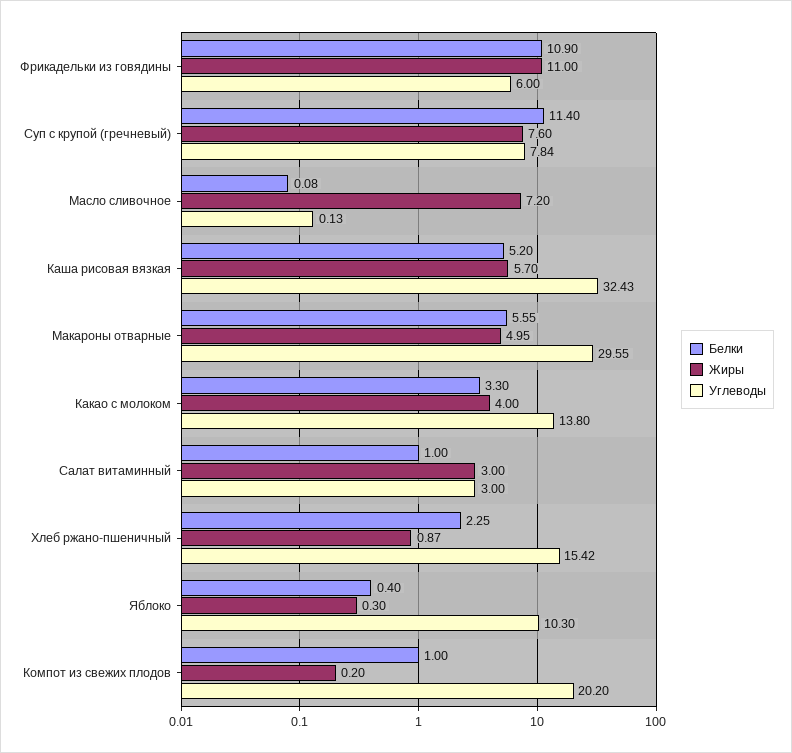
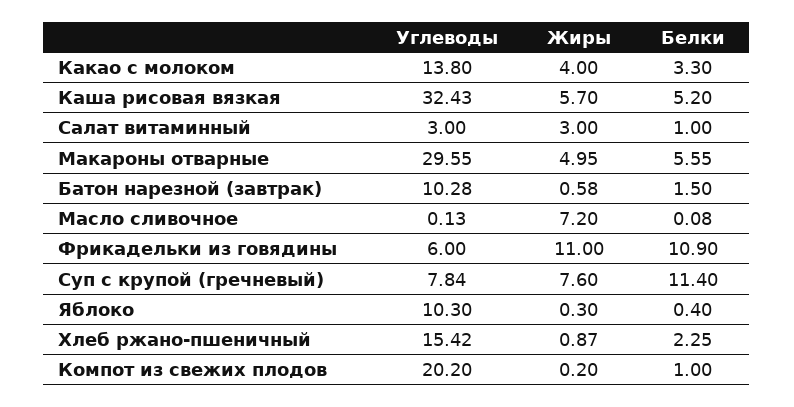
  {
    "Белки": {
      "Фрикадельки из говядины": 10.9,
      "Суп с крупой (гречневый)": 11.4,
      "Масло сливочное": 0.08,
      "Каша рисовая вязкая": 5.2,
      "Макароны отварные": 5.55,
      "Какао с молоком": 3.3,
      "Салат витаминный": 1,
      "Хлеб ржано-пшеничный": 2.25,
      "Яблоко": 0.4,
-     "Компот из свежих плодов": 1
+     "Компот из свежих плодов": 1,
+     "Батон нарезной (завтрак)": 1.5
    },
    "Жиры": {
      "Фрикадельки из говядины": 11,
      "Суп с крупой (гречневый)": 7.6,
      "Масло сливочное": 7.2,
      "Каша рисовая вязкая": 5.7,
      "Макароны отварные": 4.95,
      "Какао с молоком": 4,
      "Салат витаминный": 3,
      "Хлеб ржано-пшеничный": 0.87,
      "Яблоко": 0.3,
-     "Компот из свежих плодов": 0.2
+     "Компот из свежих плодов": 0.2,
+     "Батон нарезной (завтрак)": 0.58
    },
    "Углеводы": {
      "Фрикадельки из говядины": 6,
      "Суп с крупой (гречневый)": 7.84,
      "Масло сливочное": 0.13,
      "Каша рисовая вязкая": 32.43,
      "Макароны отварные": 29.55,
      "Какао с молоком": 13.8,
      "Салат витаминный": 3,
      "Хлеб ржано-пшеничный": 15.42,
      "Яблоко": 10.3,
-     "Компот из свежих плодов": 20.2
+     "Компот из свежих плодов": 20.2,
+     "Батон нарезной (завтрак)": 10.28
    }
  }

